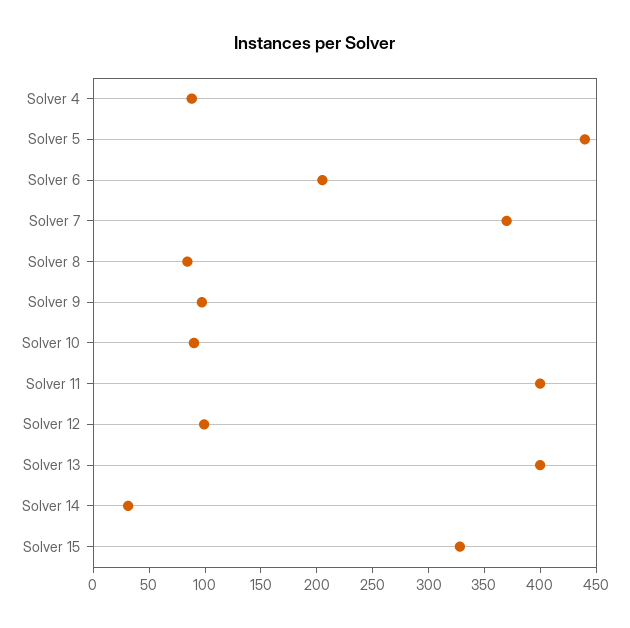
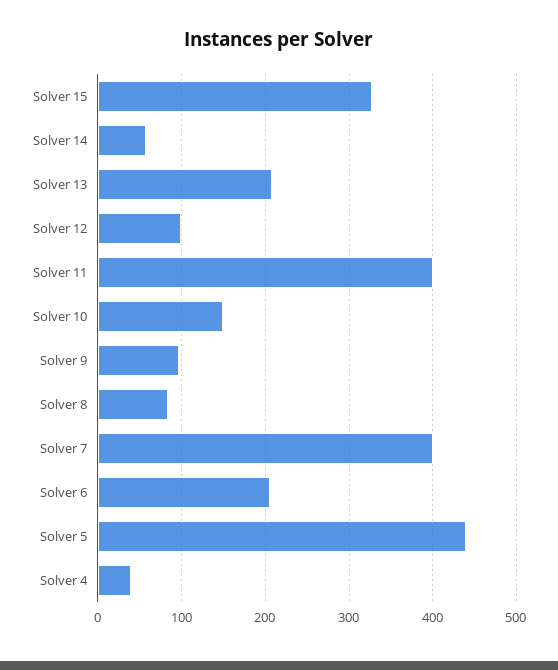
  {
-   "Solver 4": 90,
+   "Solver 4": 40,
    "Solver 5": 440,
    "Solver 6": 210,
-   "Solver 7": 370,
+   "Solver 7": 400,
    "Solver 8": 80,
    "Solver 9": 100,
-   "Solver 10": 90,
+   "Solver 10": 150,
    "Solver 11": 400,
    "Solver 12": 100,
-   "Solver 13": 400,
+   "Solver 13": 210,
-   "Solver 14": 30,
+   "Solver 14": 60,
    "Solver 15": 330
  }

